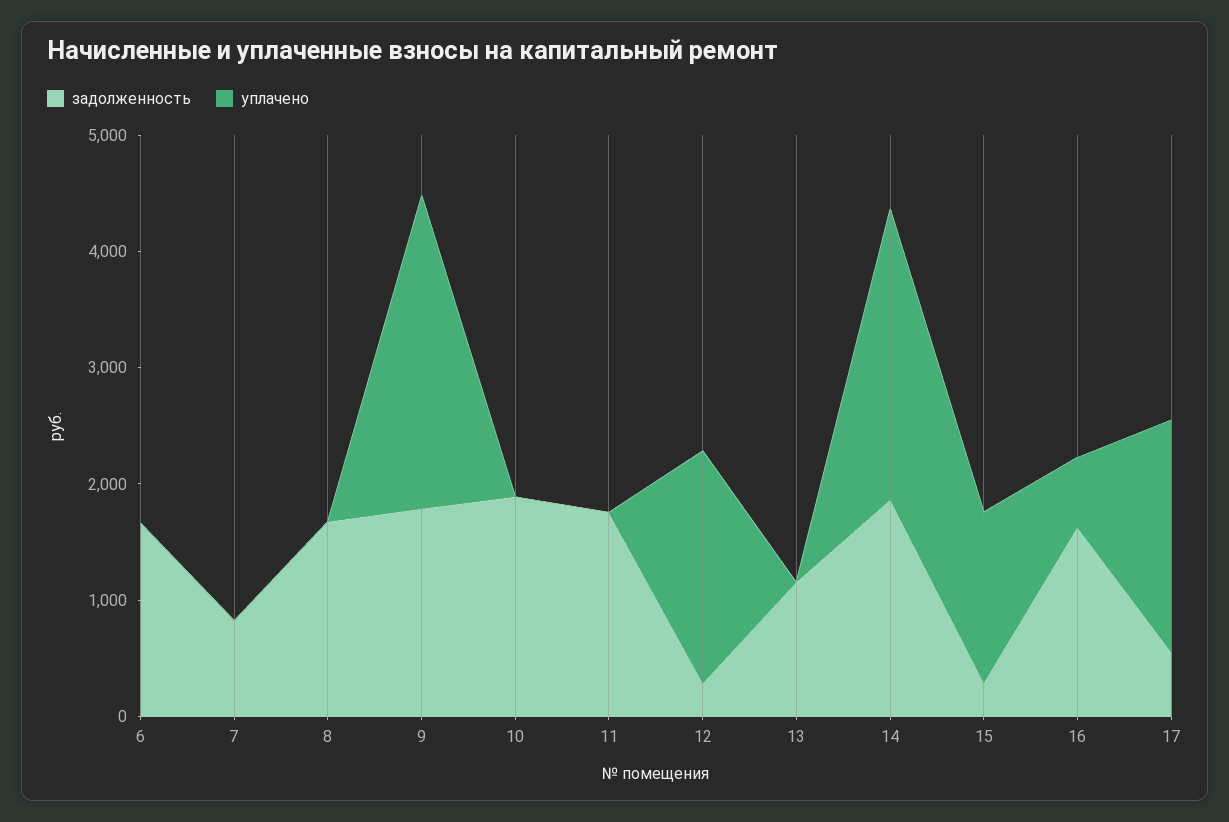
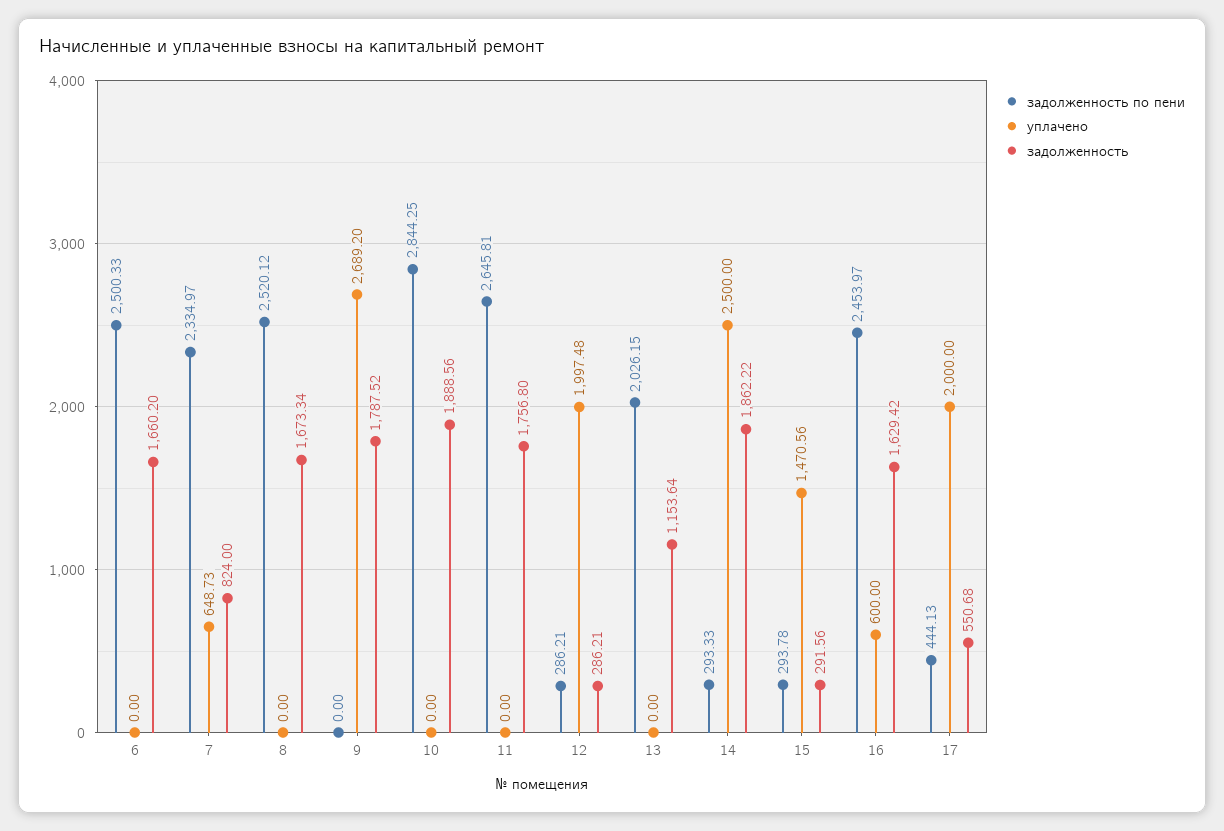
  {
    "задолженность": {
      "6": 1660.2,
      "7": 824,
      "8": 1673.34,
      "9": 1787.52,
      "10": 1888.56,
      "11": 1756.8,
      "12": 286.21,
      "13": 1153.64,
      "14": 1862.22,
      "15": 291.56,
      "16": 1629.42,
      "17": 550.68
    },
    "уплачено": {
      "6": 0,
-     "7": 0,
+     "7": 648.73,
      "8": 0,
      "9": 2689.2,
      "10": 0,
      "11": 0,
      "12": 1997.48,
      "13": 0,
      "14": 2500,
      "15": 1470.56,
      "16": 600,
      "17": 2000
-   }
+   },
+   "задолженность по пени": {
+     "6": 2500.33,
+     "7": 2334.97,
+     "8": 2520.12,
+     "9": 0,
+     "10": 2844.25,
+     "11": 2645.81,
+     "12": 286.21,
+     "13": 2026.15,
+     "14": 293.33,
+     "15": 293.78,
+     "16": 2453.97,
+     "17": 444.13
+   }
  }

